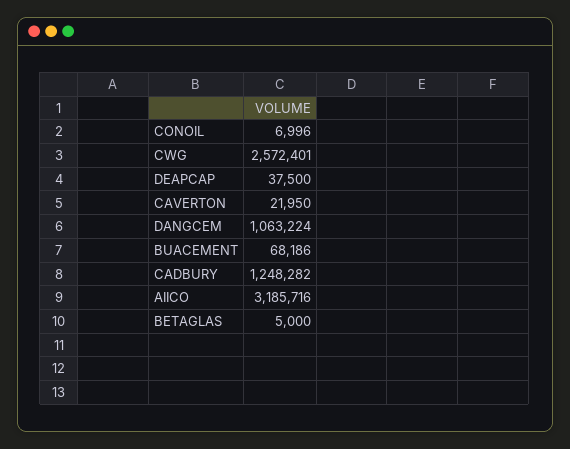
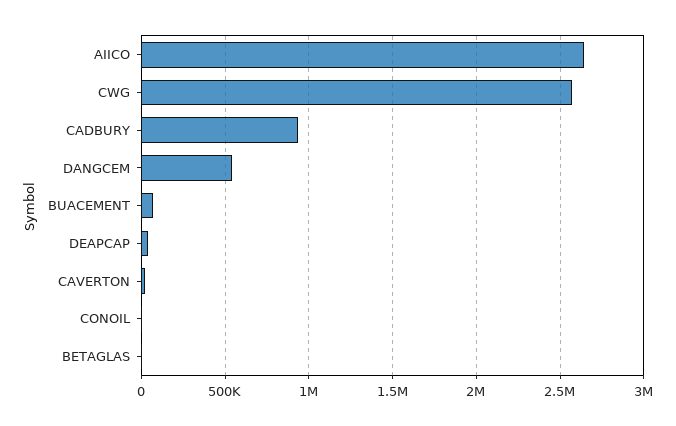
  {
    "CONOIL": 6996,
    "CWG": 2572401,
    "DEAPCAP": 37500,
    "CAVERTON": 21950,
-   "DANGCEM": 1063224,
+   "DANGCEM": 550000,
    "BUACEMENT": 68186,
-   "CADBURY": 1248282,
+   "CADBURY": 950000,
-   "AIICO": 3185716,
+   "AIICO": 2650000,
    "BETAGLAS": 5000
  }

